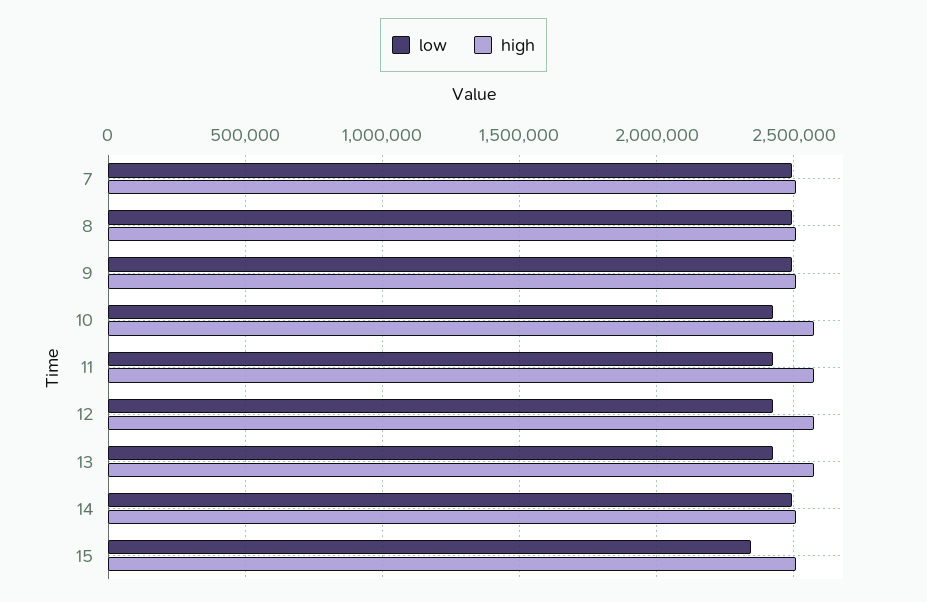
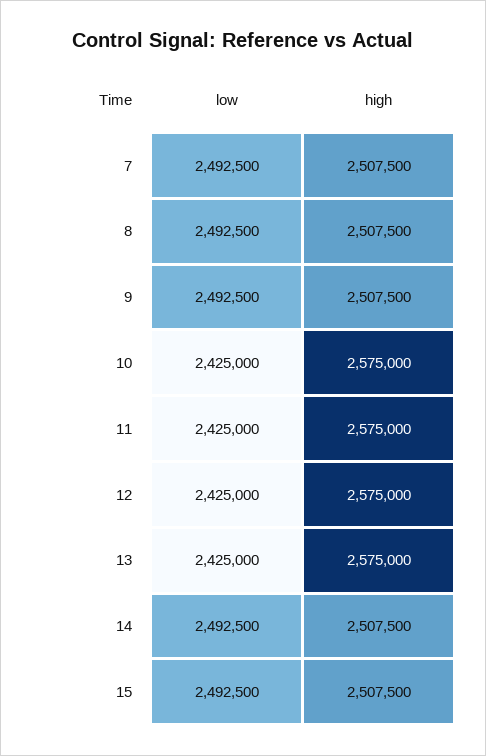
  {
    "low": {
      "7": 2492500,
      "8": 2492500,
      "9": 2492500,
      "10": 2425000,
      "11": 2425000,
      "12": 2425000,
      "13": 2425000,
      "14": 2492500,
-     "15": 2350000
+     "15": 2492500
    },
    "high": {
      "7": 2507500,
      "8": 2507500,
      "9": 2507500,
      "10": 2575000,
      "11": 2575000,
      "12": 2575000,
      "13": 2575000,
      "14": 2507500,
      "15": 2507500
    }
  }

